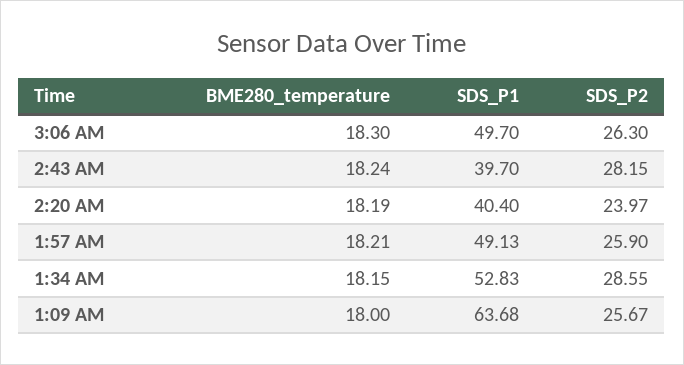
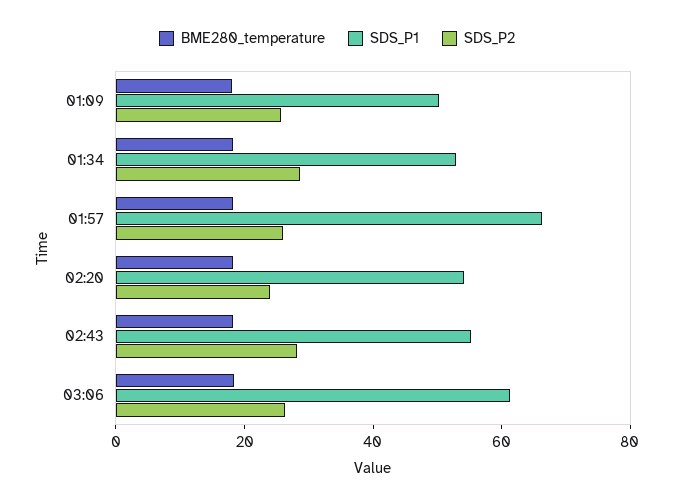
  {
    "BME280_temperature": {
      "3:06 AM": 18.3,
      "2:43 AM": 18.24,
      "2:20 AM": 18.19,
      "1:57 AM": 18.21,
      "1:34 AM": 18.15,
      "1:09 AM": 18
    },
    "SDS_P1": {
-     "3:06 AM": 49.7,
+     "3:06 AM": 60,
-     "2:43 AM": 39.7,
+     "2:43 AM": 55,
-     "2:20 AM": 40.4,
+     "2:20 AM": 55,
-     "1:57 AM": 49.13,
+     "1:57 AM": 65,
      "1:34 AM": 52.83,
-     "1:09 AM": 63.68
+     "1:09 AM": 50
    },
    "SDS_P2": {
      "3:06 AM": 26.3,
      "2:43 AM": 28.15,
      "2:20 AM": 23.97,
      "1:57 AM": 25.9,
      "1:34 AM": 28.55,
      "1:09 AM": 25.67
    }
  }

